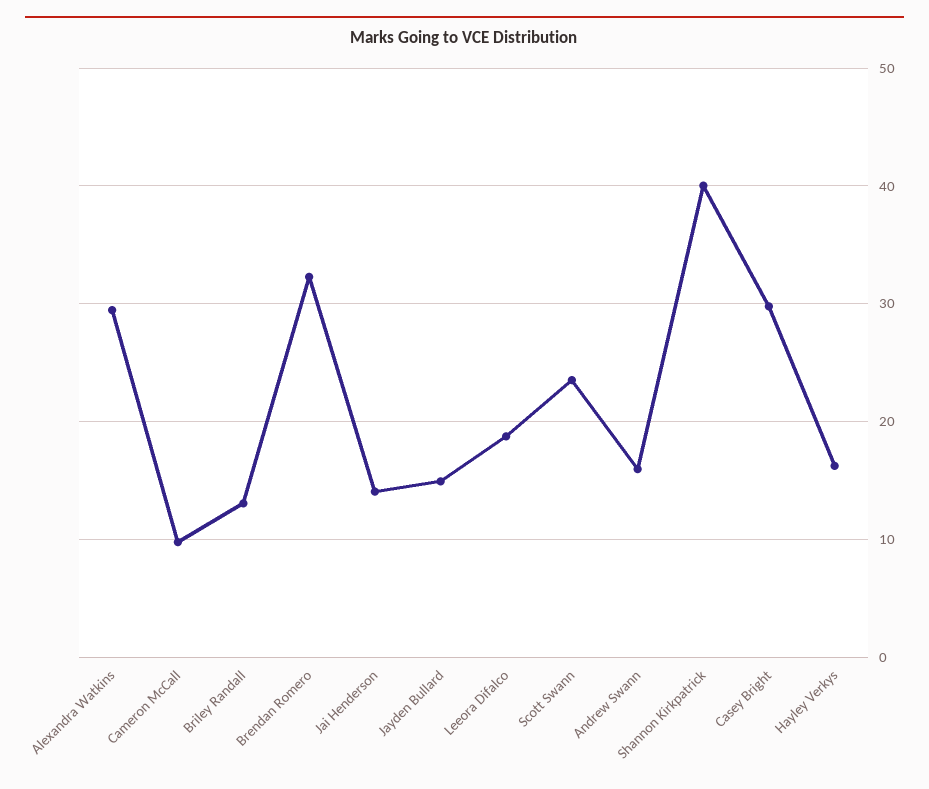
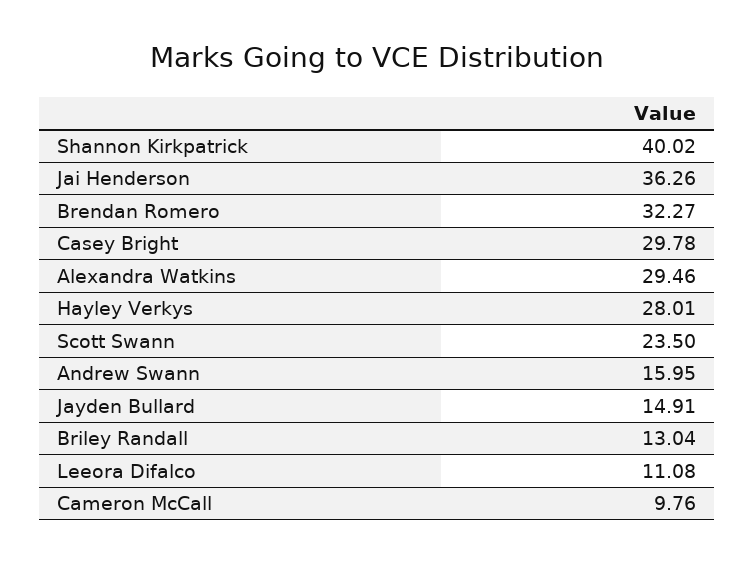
  {
    "Alexandra Watkins": 29.46,
    "Cameron McCall": 9.76,
    "Briley Randall": 13.04,
    "Brendan Romero": 32.27,
-   "Jai Henderson": 14,
+   "Jai Henderson": 36.26,
    "Jayden Bullard": 14.91,
-   "Leeora Difalco": 19,
+   "Leeora Difalco": 11.08,
    "Scott Swann": 23.5,
    "Andrew Swann": 15.95,
    "Shannon Kirkpatrick": 40.02,
    "Casey Bright": 29.78,
-   "Hayley Verkys": 16
+   "Hayley Verkys": 28.01
  }

